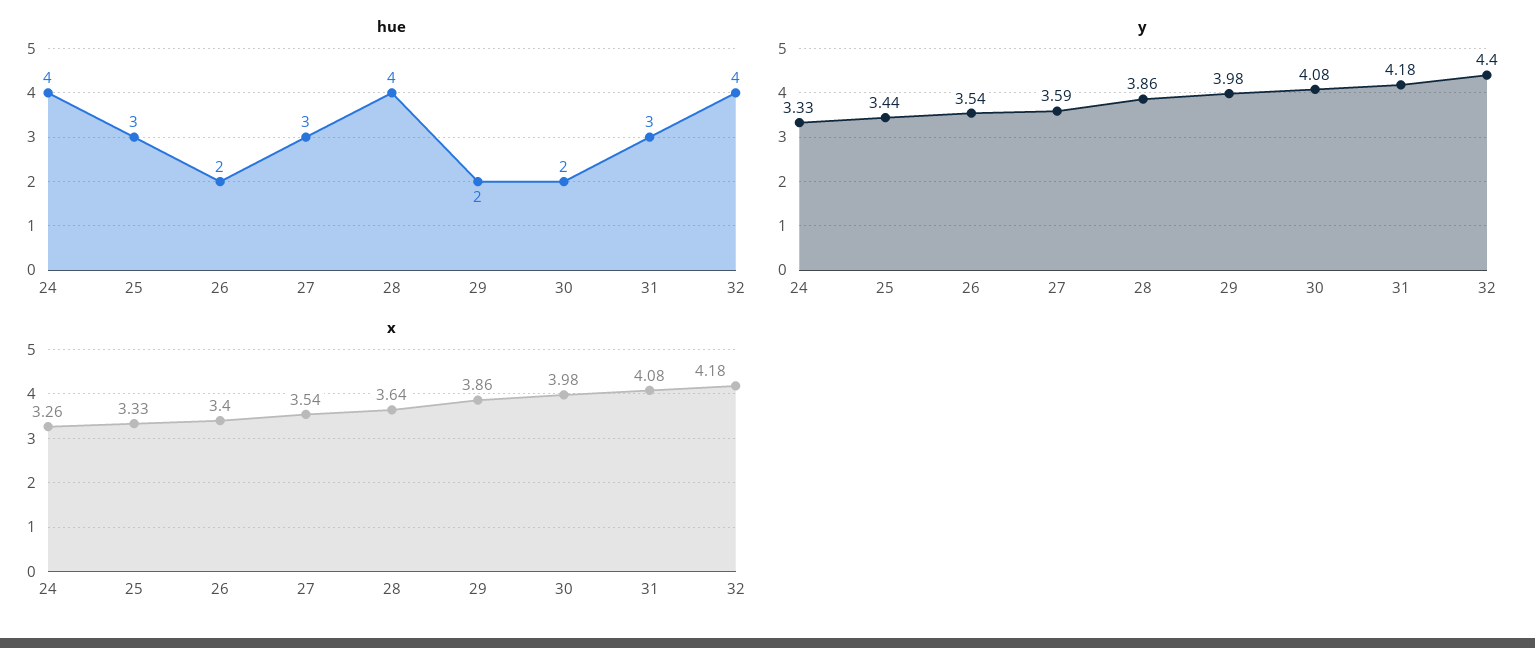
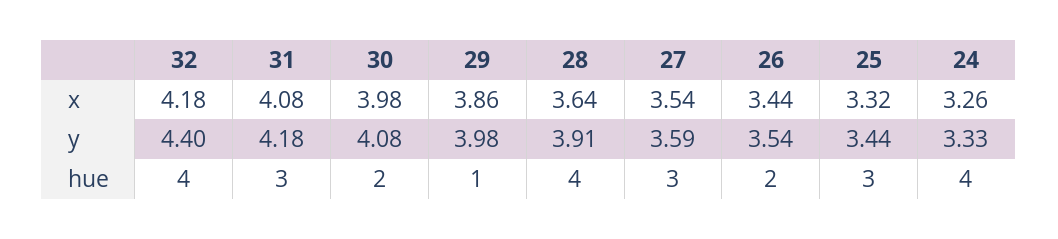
  {
    "hue": {
      "24": 4,
      "25": 3,
      "26": 2,
      "27": 3,
      "28": 4,
-     "29": 2,
+     "29": 1,
      "30": 2,
      "31": 3,
      "32": 4
    },
    "y": {
      "24": 3.33,
      "25": 3.44,
      "26": 3.54,
      "27": 3.59,
-     "28": 3.86,
+     "28": 3.91,
      "29": 3.98,
      "30": 4.08,
      "31": 4.18,
      "32": 4.4
    },
    "x": {
      "24": 3.26,
-     "25": 3.33,
+     "25": 3.32,
-     "26": 3.4,
+     "26": 3.44,
      "27": 3.54,
      "28": 3.64,
      "29": 3.86,
      "30": 3.98,
      "31": 4.08,
      "32": 4.18
    }
  }

